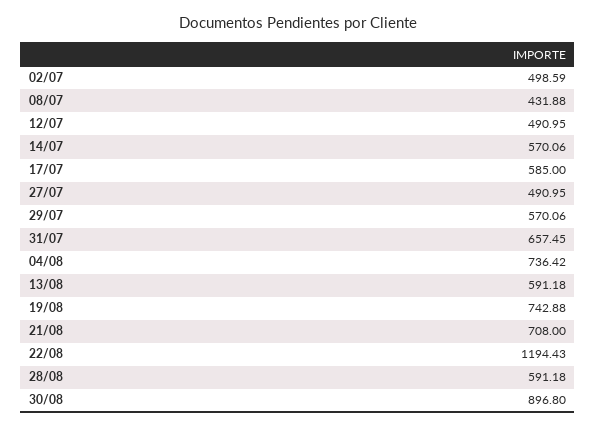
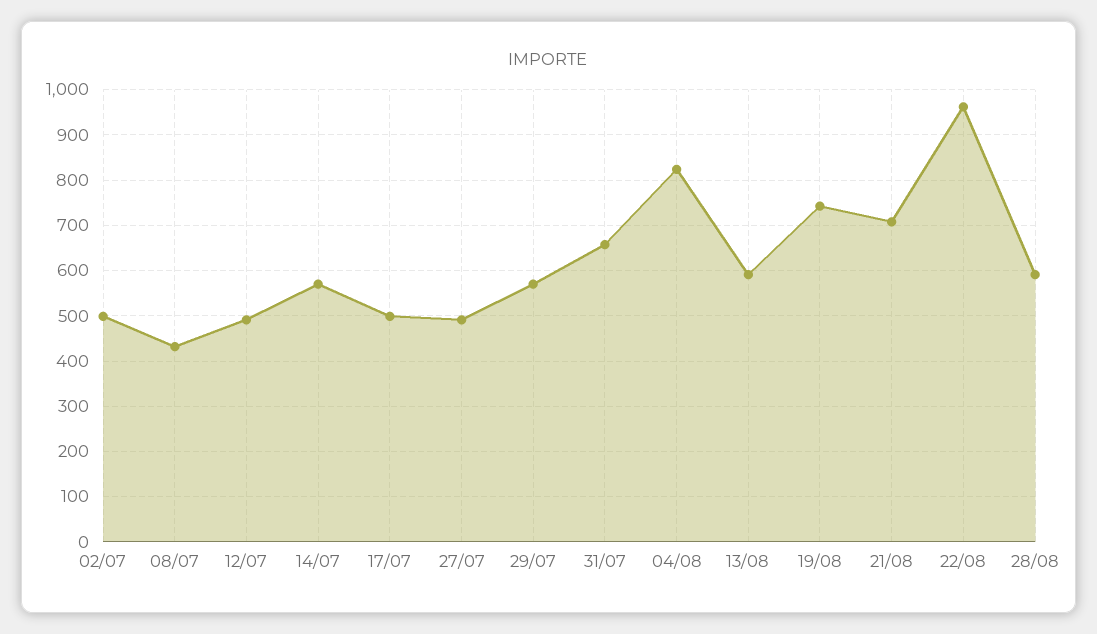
  {
    "02/07": 498.59,
    "08/07": 431.88,
    "12/07": 490.95,
    "14/07": 570.06,
-   "17/07": 585,
+   "17/07": 500,
    "27/07": 490.95,
    "29/07": 570.06,
    "31/07": 657.45,
-   "04/08": 736.42,
+   "04/08": 820,
    "13/08": 591.18,
    "19/08": 742.88,
    "21/08": 708,
-   "22/08": 1194.43,
+   "22/08": 960,
-   "28/08": 591.18,
+   "28/08": 591.18
-   "30/08": 896.8
  }

